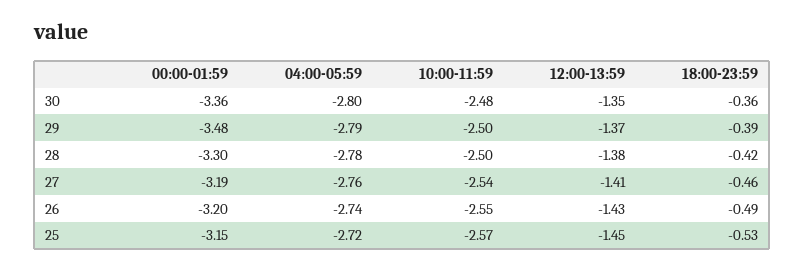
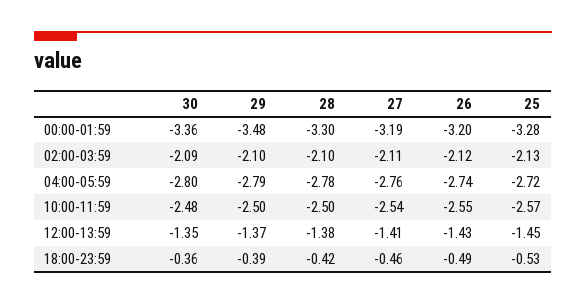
  {
    "00:00-01:59": {
      "30": -3.36,
      "29": -3.48,
      "28": -3.3,
      "27": -3.19,
      "26": -3.2,
-     "25": -3.15
+     "25": -3.28
    },
    "04:00-05:59": {
      "30": -2.8,
      "29": -2.79,
      "28": -2.78,
      "27": -2.76,
      "26": -2.74,
      "25": -2.72
    },
    "10:00-11:59": {
      "30": -2.48,
      "29": -2.5,
      "28": -2.5,
      "27": -2.54,
      "26": -2.55,
      "25": -2.57
    },
    "12:00-13:59": {
      "30": -1.35,
      "29": -1.37,
      "28": -1.38,
      "27": -1.41,
      "26": -1.43,
      "25": -1.45
    },
    "18:00-23:59": {
      "30": -0.36,
      "29": -0.39,
      "28": -0.42,
      "27": -0.46,
      "26": -0.49,
      "25": -0.53
-   }
+   },
+   "02:00-03:59": {
+     "30": -2.09,
+     "29": -2.1,
+     "28": -2.1,
+     "27": -2.11,
+     "26": -2.12,
+     "25": -2.13
+   }
  }

